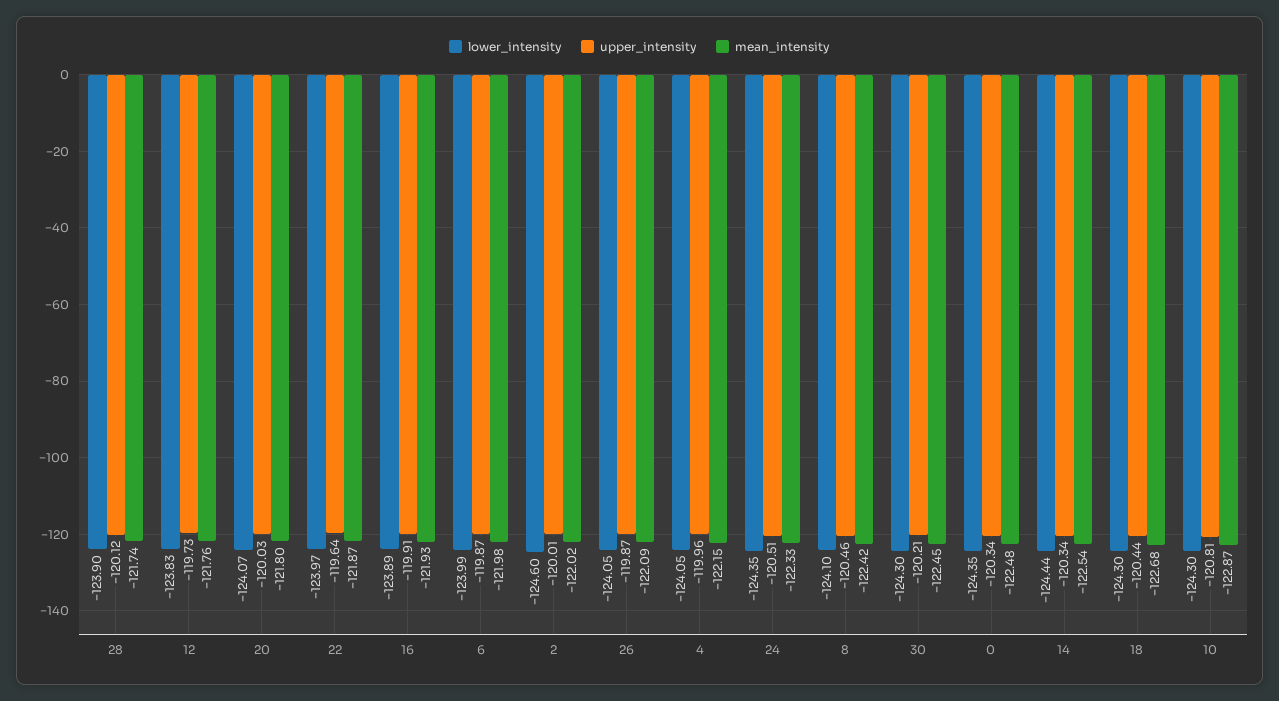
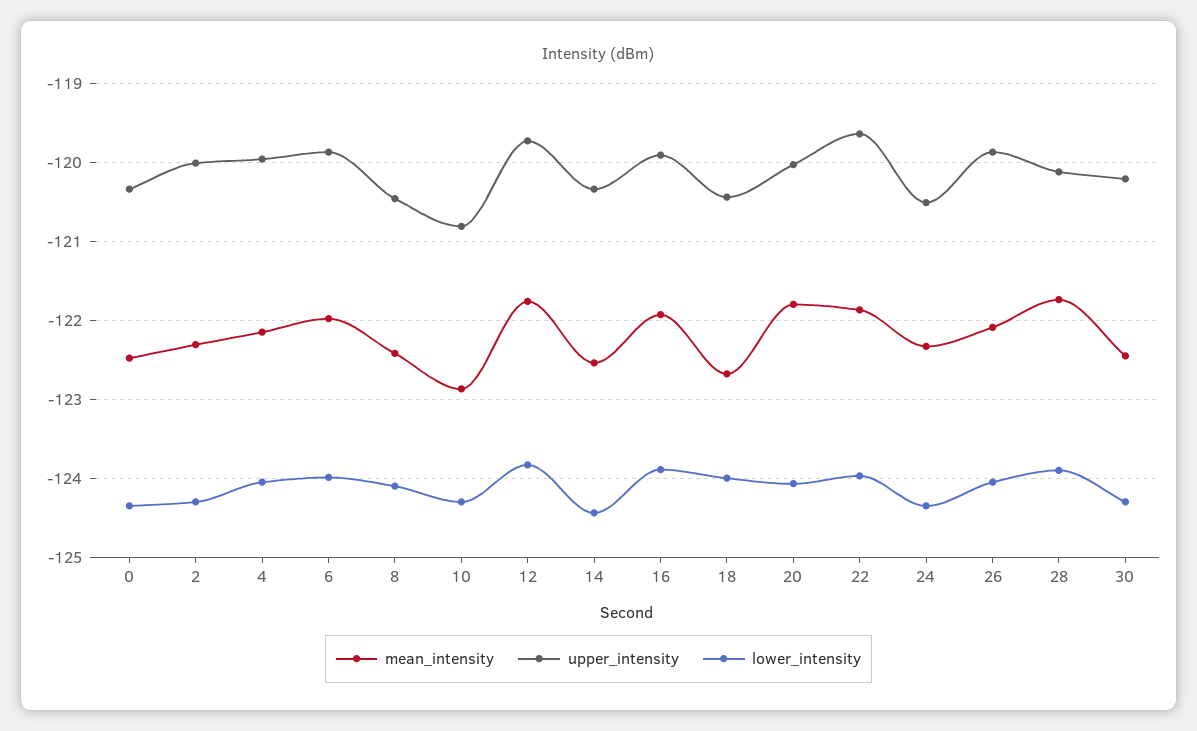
  {
    "lower_intensity": {
      "28": -123.9,
      "12": -123.83,
      "20": -124.07,
      "22": -123.97,
      "16": -123.89,
      "6": -123.99,
-     "2": -124.6,
+     "2": -124.3,
      "26": -124.05,
      "4": -124.05,
      "24": -124.35,
      "8": -124.1,
      "30": -124.3,
      "0": -124.35,
      "14": -124.44,
-     "18": -124.3,
+     "18": -124,
      "10": -124.3
    },
    "upper_intensity": {
      "28": -120.12,
      "12": -119.73,
      "20": -120.03,
      "22": -119.64,
      "16": -119.91,
      "6": -119.87,
      "2": -120.01,
      "26": -119.87,
      "4": -119.96,
      "24": -120.51,
      "8": -120.46,
      "30": -120.21,
      "0": -120.34,
      "14": -120.34,
      "18": -120.44,
      "10": -120.81
    },
    "mean_intensity": {
      "28": -121.74,
      "12": -121.76,
      "20": -121.8,
      "22": -121.87,
      "16": -121.93,
      "6": -121.98,
-     "2": -122.02,
+     "2": -122.3,
      "26": -122.09,
      "4": -122.15,
      "24": -122.33,
      "8": -122.42,
      "30": -122.45,
      "0": -122.48,
      "14": -122.54,
      "18": -122.68,
      "10": -122.87
    }
  }

